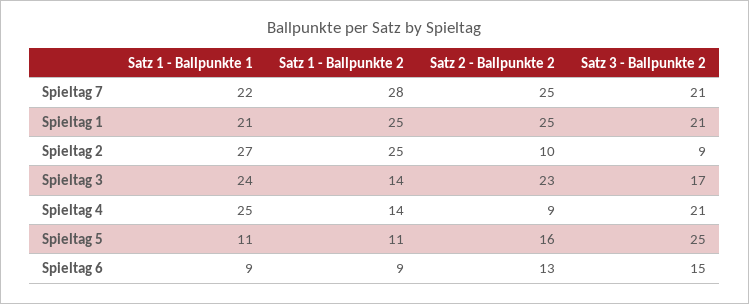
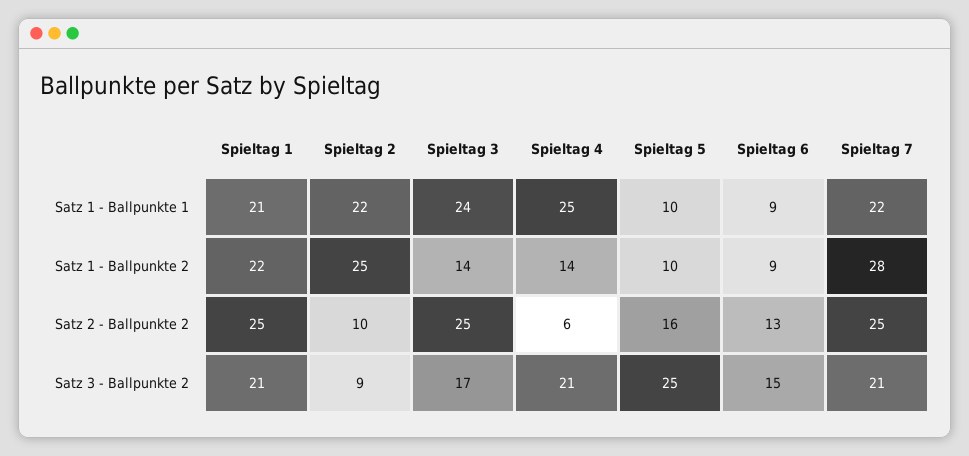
  {
    "Satz 1 - Ballpunkte 1": {
      "Spieltag 7": 22,
      "Spieltag 1": 21,
-     "Spieltag 2": 27,
+     "Spieltag 2": 22,
      "Spieltag 3": 24,
      "Spieltag 4": 25,
-     "Spieltag 5": 11,
+     "Spieltag 5": 10,
      "Spieltag 6": 9
    },
    "Satz 1 - Ballpunkte 2": {
      "Spieltag 7": 28,
-     "Spieltag 1": 25,
+     "Spieltag 1": 22,
      "Spieltag 2": 25,
      "Spieltag 3": 14,
      "Spieltag 4": 14,
-     "Spieltag 5": 11,
+     "Spieltag 5": 10,
      "Spieltag 6": 9
    },
    "Satz 2 - Ballpunkte 2": {
      "Spieltag 7": 25,
      "Spieltag 1": 25,
      "Spieltag 2": 10,
-     "Spieltag 3": 23,
+     "Spieltag 3": 25,
-     "Spieltag 4": 9,
+     "Spieltag 4": 6,
      "Spieltag 5": 16,
      "Spieltag 6": 13
    },
    "Satz 3 - Ballpunkte 2": {
      "Spieltag 7": 21,
      "Spieltag 1": 21,
      "Spieltag 2": 9,
      "Spieltag 3": 17,
      "Spieltag 4": 21,
      "Spieltag 5": 25,
      "Spieltag 6": 15
    }
  }

